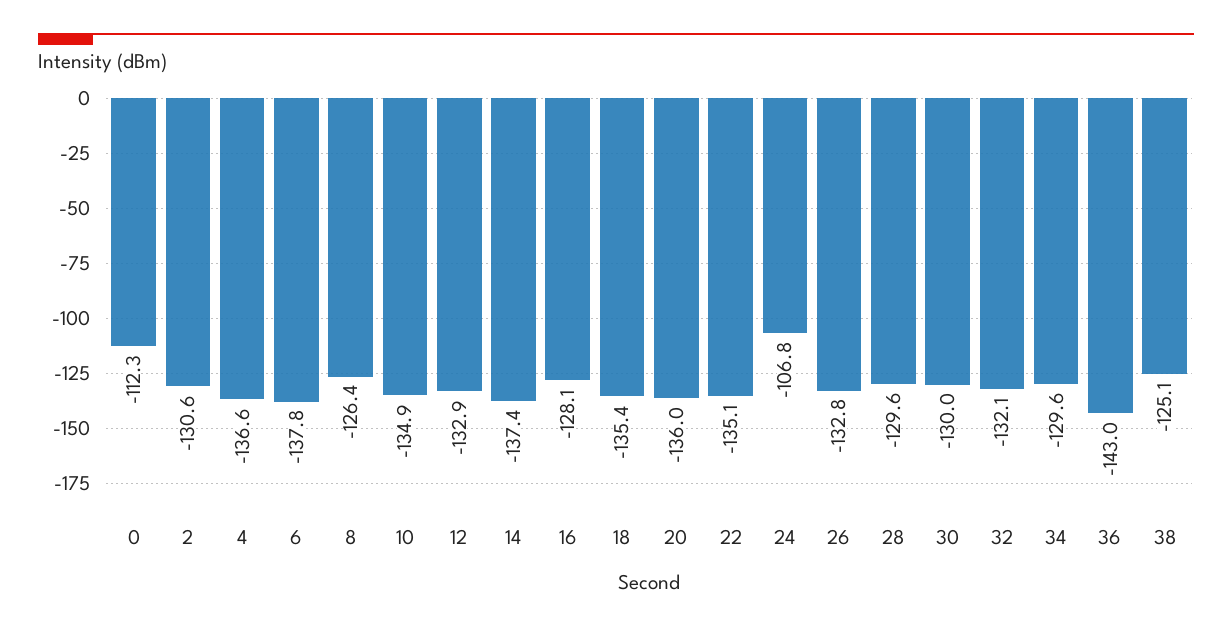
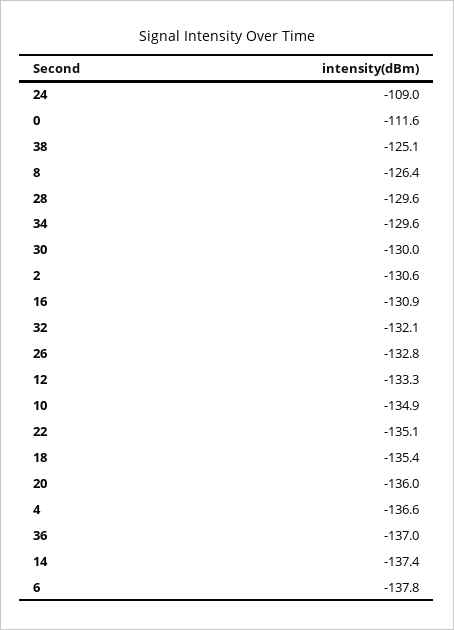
  {
-   "0": -112.3,
+   "0": -111.6,
    "2": -130.6,
    "4": -136.6,
    "6": -137.8,
    "8": -126.4,
    "10": -134.9,
-   "12": -132.9,
+   "12": -133.3,
    "14": -137.4,
-   "16": -128.1,
+   "16": -130.9,
    "18": -135.4,
    "20": -136,
    "22": -135.1,
-   "24": -106.8,
+   "24": -109,
    "26": -132.8,
    "28": -129.6,
    "30": -130,
    "32": -132.1,
    "34": -129.6,
-   "36": -143,
+   "36": -137,
    "38": -125.1
  }

